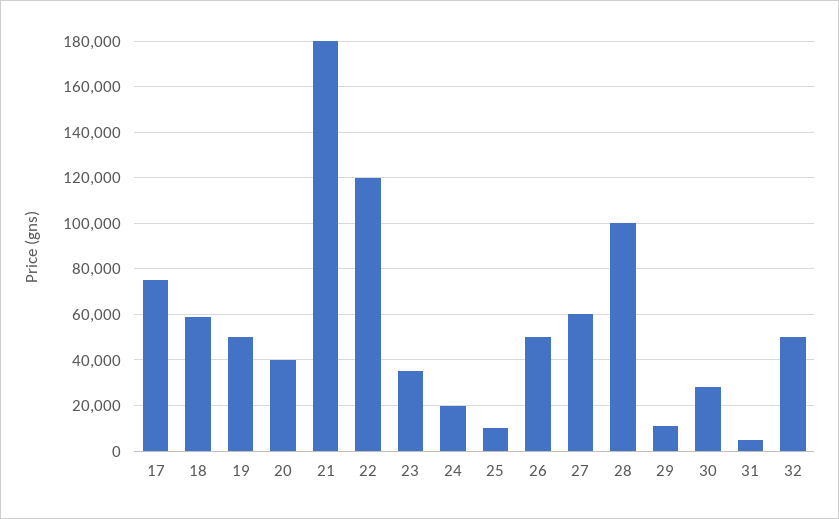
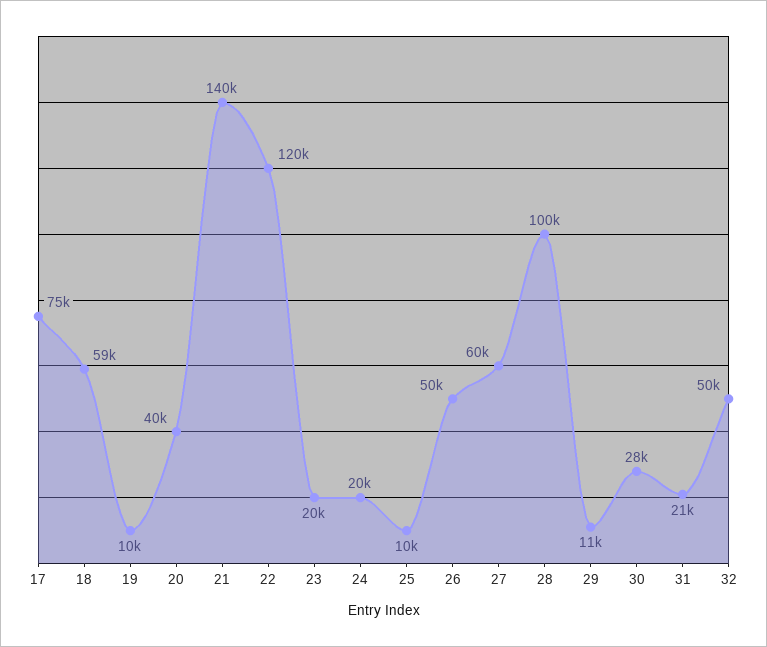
  {
    "17": 75000,
    "18": 59000,
-   "19": 50000,
+   "19": 10000,
    "20": 40000,
-   "21": 180000,
+   "21": 140000,
    "22": 120000,
-   "23": 35000,
+   "23": 20000,
    "24": 20000,
    "25": 10000,
    "26": 50000,
    "27": 60000,
    "28": 100000,
    "29": 11000,
    "30": 28000,
-   "31": 5000,
+   "31": 21000,
    "32": 50000
  }

